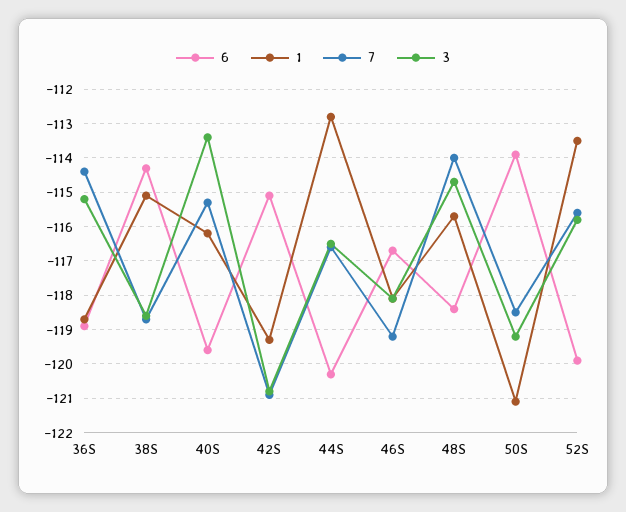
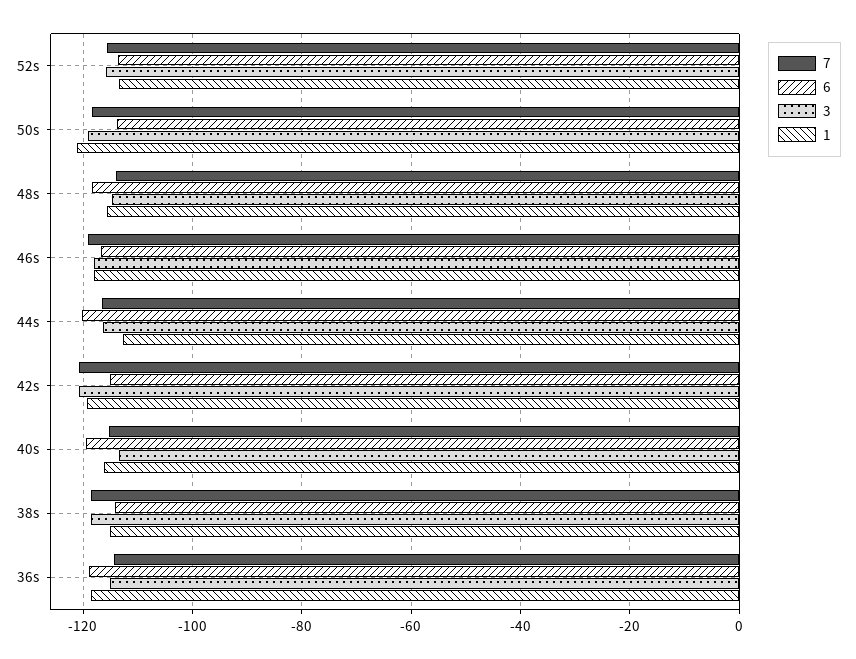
  {
    "6": {
      "36S": -119,
      "38S": -114.5,
      "40S": -119.5,
      "42S": -115,
      "44S": -120.5,
      "46S": -116.5,
      "48S": -118.5,
      "50S": -114,
-     "52S": -120
+     "52S": -114
    },
    "1": {
      "36S": -118.5,
      "38S": -115,
      "40S": -116,
      "42S": -119.5,
      "44S": -113,
      "46S": -118,
      "48S": -115.5,
      "50S": -121,
      "52S": -113.5
    },
    "7": {
      "36S": -114.5,
      "38S": -118.5,
      "40S": -115.5,
      "42S": -121,
      "44S": -116.5,
      "46S": -119,
      "48S": -114,
      "50S": -118.5,
      "52S": -115.5
    },
    "3": {
      "36S": -115,
      "38S": -118.5,
      "40S": -113.5,
      "42S": -121,
      "44S": -116.5,
      "46S": -118,
      "48S": -114.5,
      "50S": -119,
      "52S": -116
    }
  }

